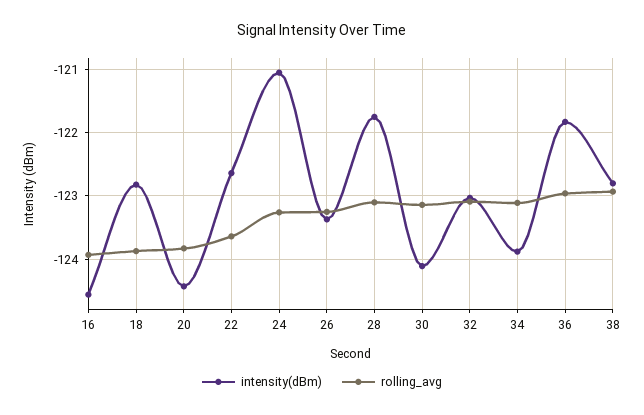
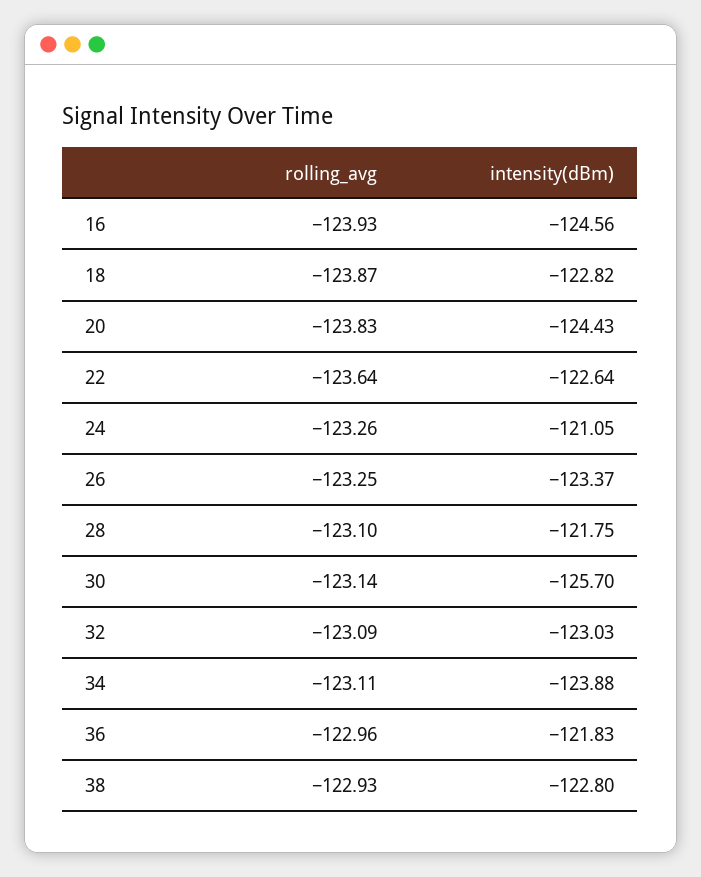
  {
    "intensity(dBm)": {
      "16": -124.56,
      "18": -122.82,
      "20": -124.43,
      "22": -122.64,
      "24": -121.05,
      "26": -123.37,
      "28": -121.75,
-     "30": -124.1,
+     "30": -125.7,
      "32": -123.03,
      "34": -123.88,
      "36": -121.83,
      "38": -122.8
    },
    "rolling_avg": {
      "16": -123.93,
      "18": -123.87,
      "20": -123.83,
      "22": -123.64,
      "24": -123.26,
      "26": -123.25,
      "28": -123.1,
      "30": -123.14,
      "32": -123.09,
      "34": -123.11,
      "36": -122.96,
      "38": -122.93
    }
  }

